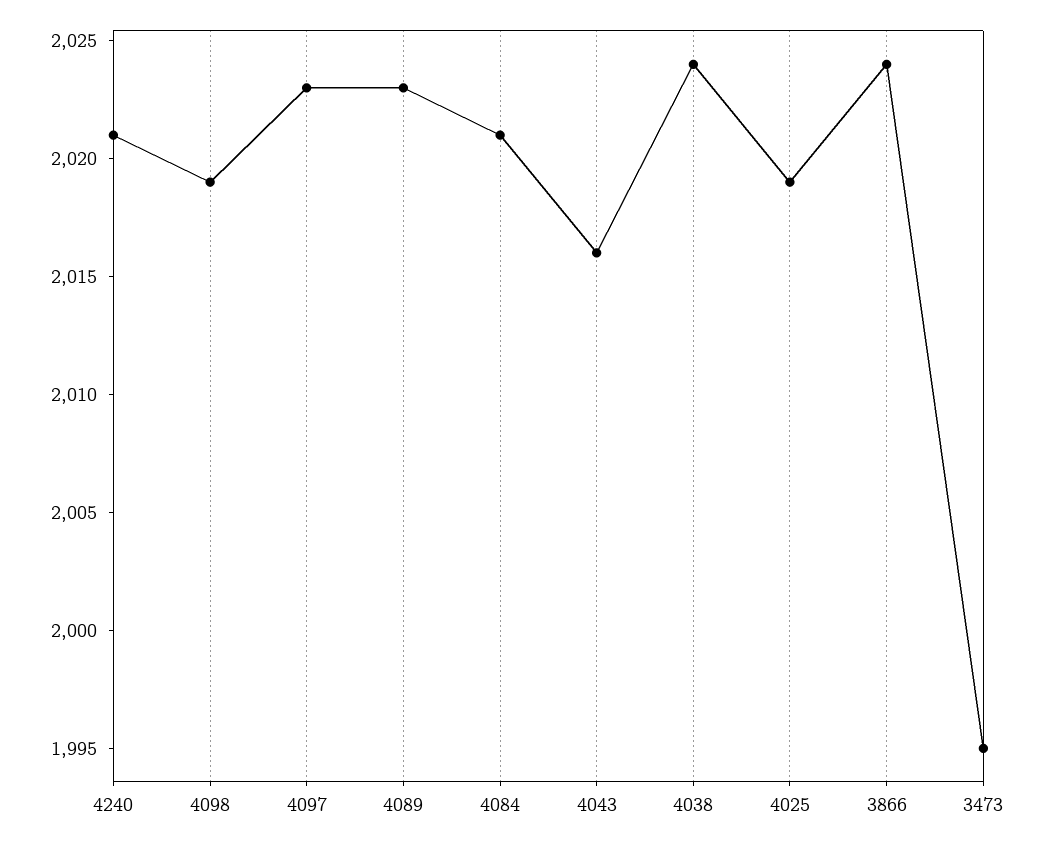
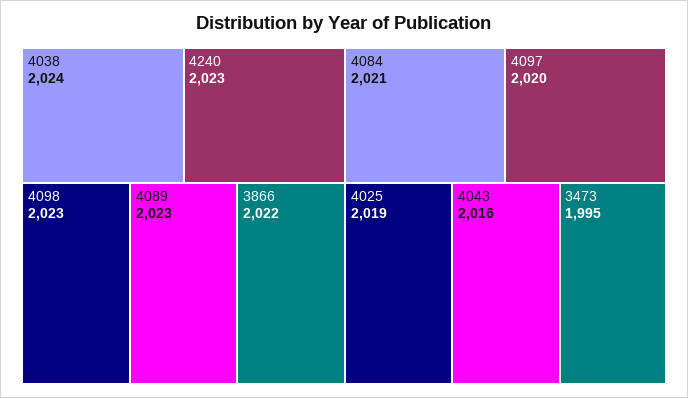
  {
-   "4240": 2021,
+   "4240": 2023,
-   "4098": 2019,
+   "4098": 2023,
-   "4097": 2023,
+   "4097": 2020,
    "4089": 2023,
    "4084": 2021,
    "4043": 2016,
    "4038": 2024,
    "4025": 2019,
-   "3866": 2024,
+   "3866": 2022,
    "3473": 1995
  }

